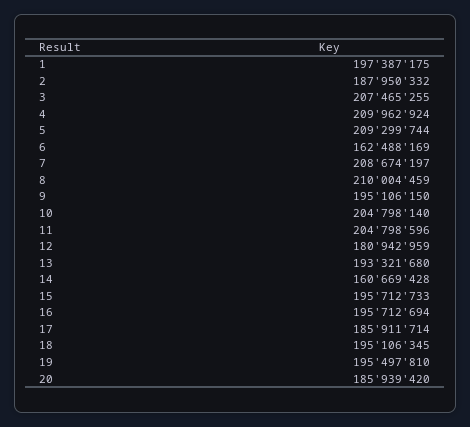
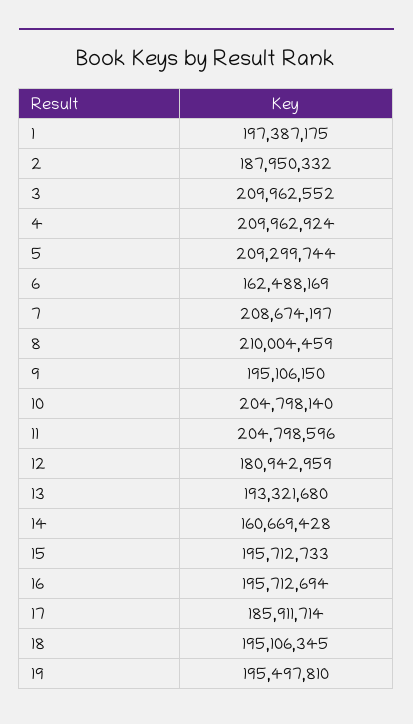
  {
    "1": 197387175,
    "2": 187950332,
-   "3": 207465255,
+   "3": 209962552,
    "4": 209962924,
    "5": 209299744,
    "6": 162488169,
    "7": 208674197,
    "8": 210004459,
    "9": 195106150,
    "10": 204798140,
    "11": 204798596,
    "12": 180942959,
    "13": 193321680,
    "14": 160669428,
    "15": 195712733,
    "16": 195712694,
    "17": 185911714,
    "18": 195106345,
-   "19": 195497810,
+   "19": 195497810
-   "20": 185939420
  }

